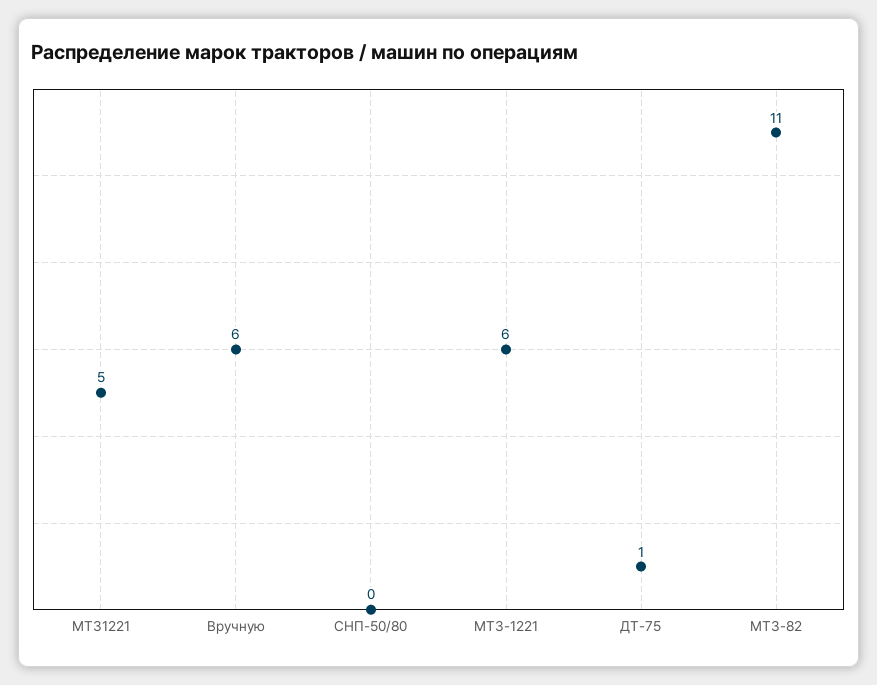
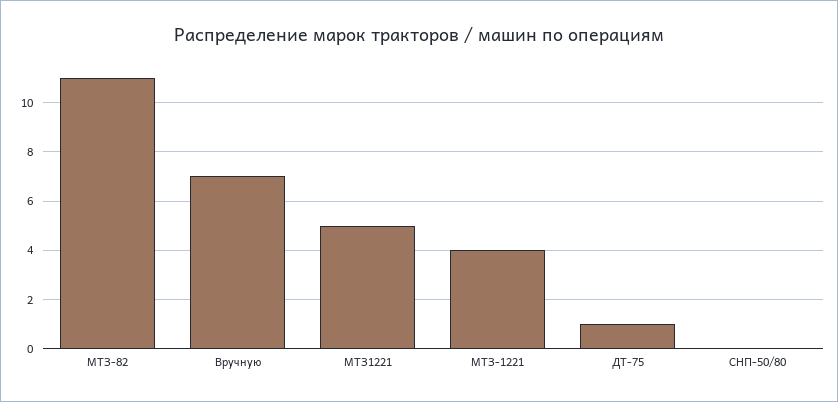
  {
    "МТЗ1221": 5,
-   "Вручную": 6,
+   "Вручную": 7,
    "СНП-50/80": 0,
-   "МТЗ-1221": 6,
+   "МТЗ-1221": 4,
    "ДТ-75": 1,
    "МТЗ-82": 11
  }

